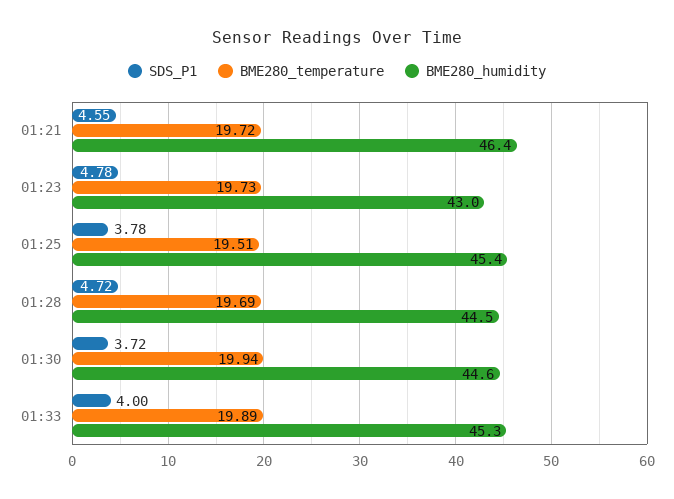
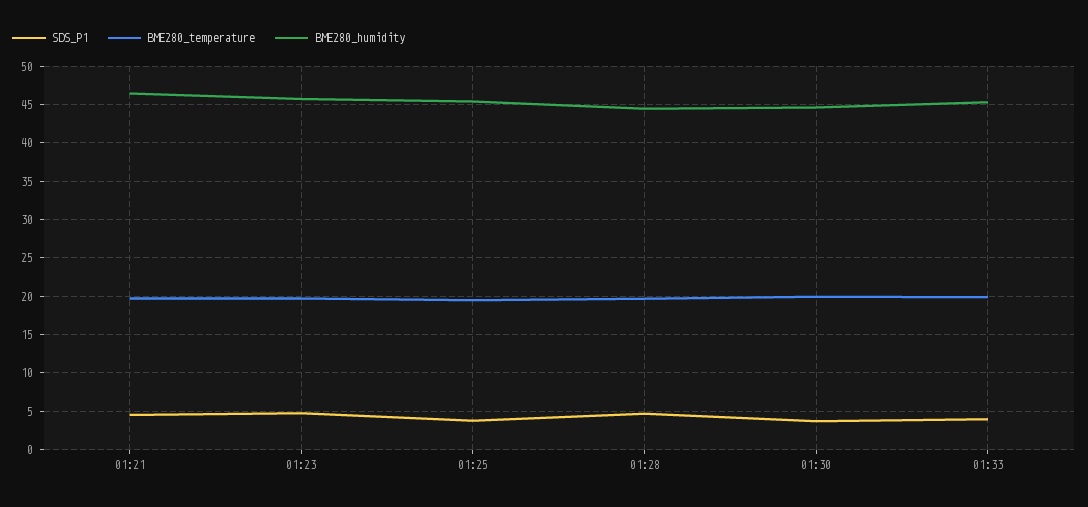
  {
    "SDS_P1": {
      "01:21": 4.55,
      "01:23": 4.78,
      "01:25": 3.78,
      "01:28": 4.72,
      "01:30": 3.72,
      "01:33": 4
    },
    "BME280_temperature": {
      "01:21": 19.72,
      "01:23": 19.73,
      "01:25": 19.51,
      "01:28": 19.69,
      "01:30": 19.94,
      "01:33": 19.89
    },
    "BME280_humidity": {
      "01:21": 46.4,
-     "01:23": 43,
+     "01:23": 46,
      "01:25": 45.4,
      "01:28": 44.5,
      "01:30": 44.6,
      "01:33": 45.3
    }
  }

